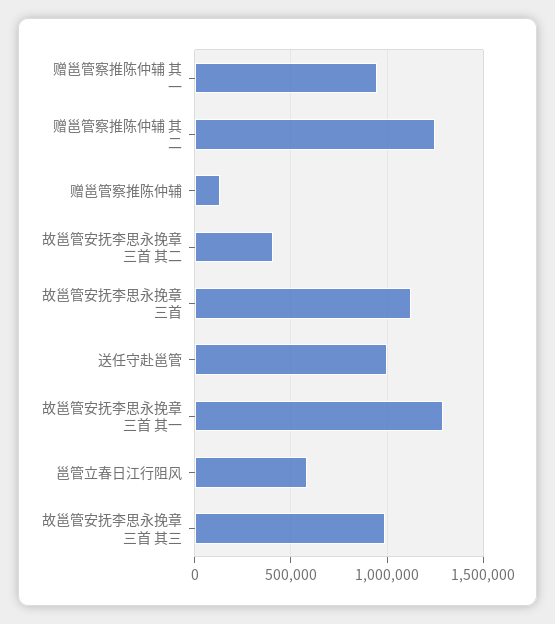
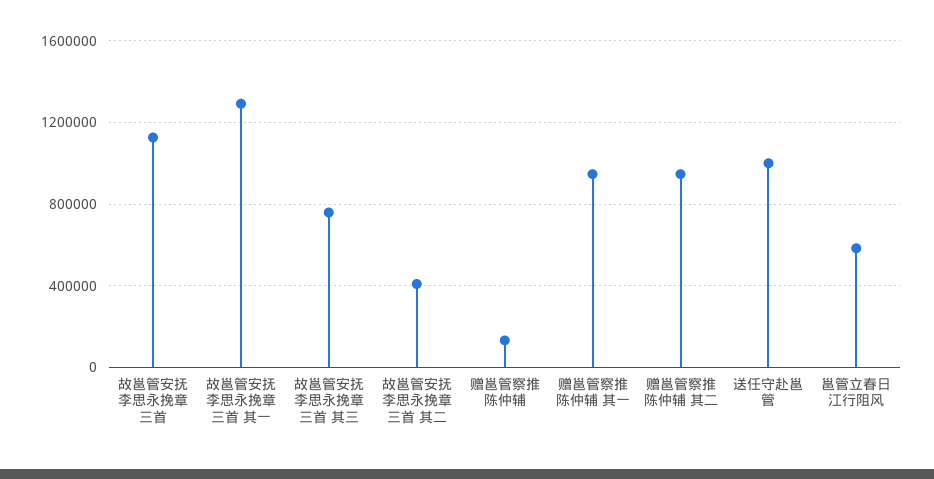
  {
    "赠邕管察推陈仲辅 其一": 950000,
-   "赠邕管察推陈仲辅 其二": 1250000,
+   "赠邕管察推陈仲辅 其二": 950000,
    "赠邕管察推陈仲辅": 150000,
    "故邕管安抚李思永挽章三首 其二": 400000,
    "故邕管安抚李思永挽章三首": 1150000,
    "送任守赴邕管": 1000000,
    "故邕管安抚李思永挽章三首 其一": 1300000,
    "邕管立春日江行阻风": 600000,
-   "故邕管安抚李思永挽章三首 其三": 1000000
+   "故邕管安抚李思永挽章三首 其三": 750000
  }

